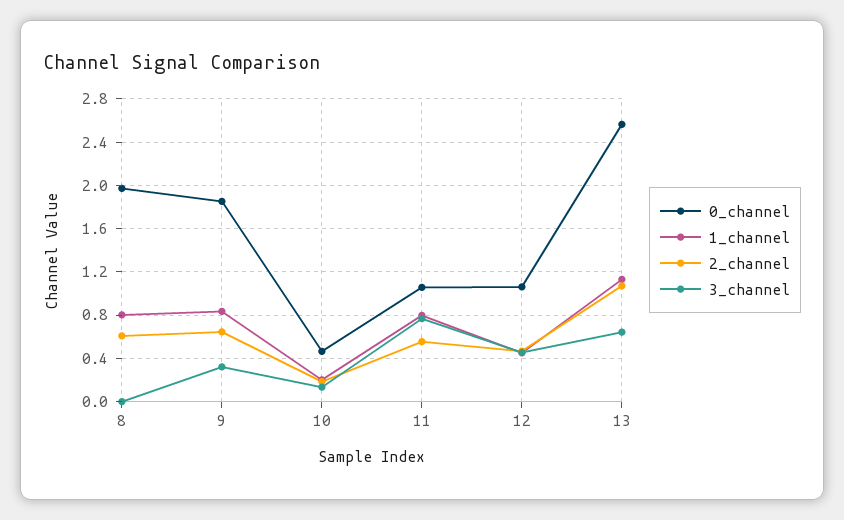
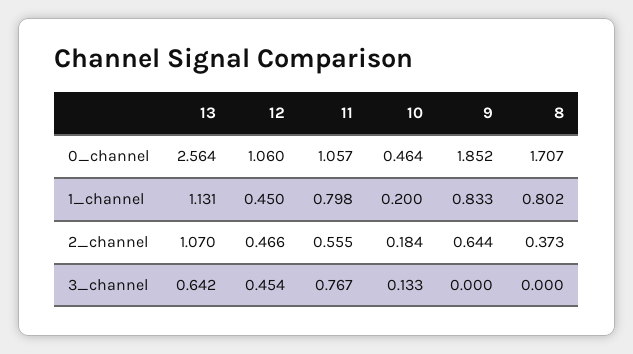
  {
    "0_channel": {
-     "8": 2,
+     "8": 1.707,
      "9": 1.852,
      "10": 0.464,
      "11": 1.057,
      "12": 1.06,
      "13": 2.564
    },
    "1_channel": {
      "8": 0.802,
      "9": 0.833,
      "10": 0.2,
      "11": 0.798,
      "12": 0.45,
      "13": 1.131
    },
    "2_channel": {
-     "8": 0.6,
+     "8": 0.373,
      "9": 0.644,
      "10": 0.184,
      "11": 0.555,
      "12": 0.466,
      "13": 1.07
    },
    "3_channel": {
      "8": 0,
-     "9": 0.3,
+     "9": 0,
      "10": 0.133,
      "11": 0.767,
      "12": 0.454,
      "13": 0.642
    }
  }

